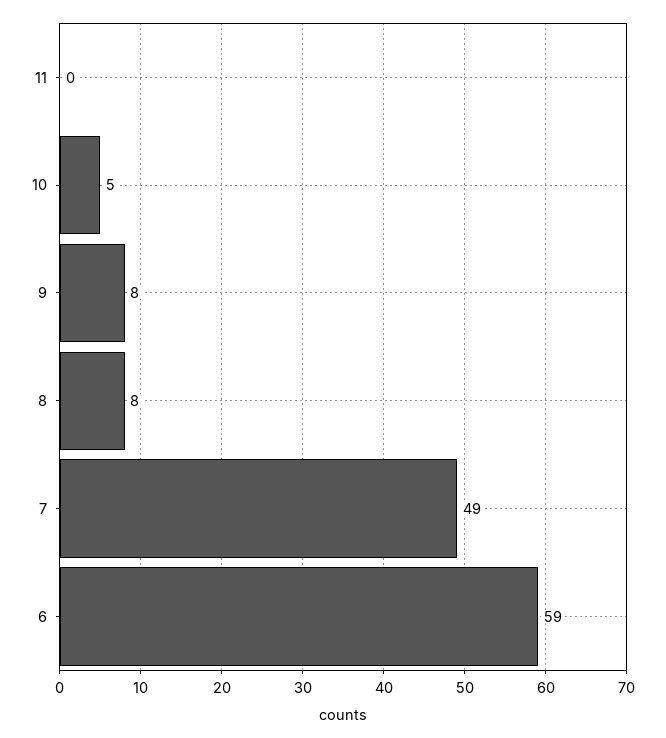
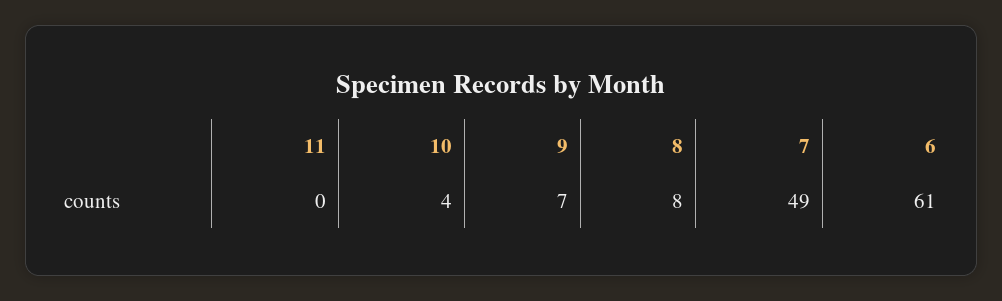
  {
    "11": 0,
-   "10": 5,
+   "10": 4,
-   "9": 8,
+   "9": 7,
    "8": 8,
    "7": 49,
-   "6": 59
+   "6": 61
  }

